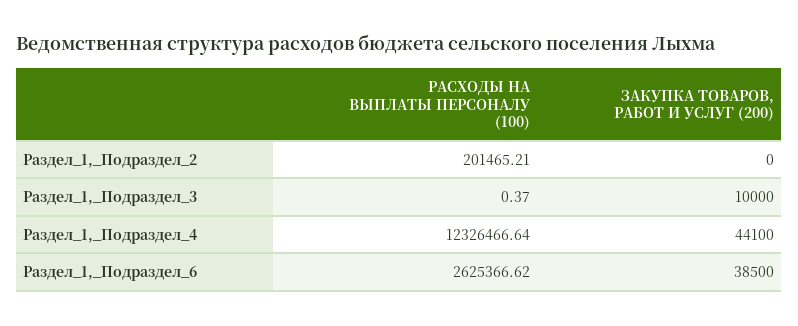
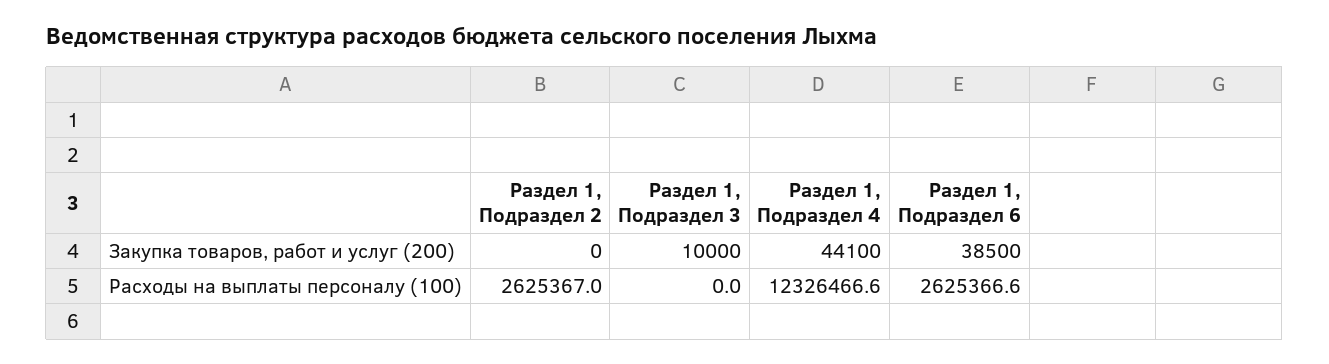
  {
    "РАСХОДЫ НА ВЫПЛАТЫ ПЕРСОНАЛУ (100)": {
-     "Раздел_1,_Подраздел_2": 201465.21,
+     "Раздел_1,_Подраздел_2": 2625367,
-     "Раздел_1,_Подраздел_3": 0.37,
+     "Раздел_1,_Подраздел_3": 0,
      "Раздел_1,_Подраздел_4": 12326466.64,
      "Раздел_1,_Подраздел_6": 2625366.62
    },
    "ЗАКУПКА ТОВАРОВ, РАБОТ И УСЛУГ (200)": {
      "Раздел_1,_Подраздел_2": 0,
      "Раздел_1,_Подраздел_3": 10000,
      "Раздел_1,_Подраздел_4": 44100,
      "Раздел_1,_Подраздел_6": 38500
    }
  }

